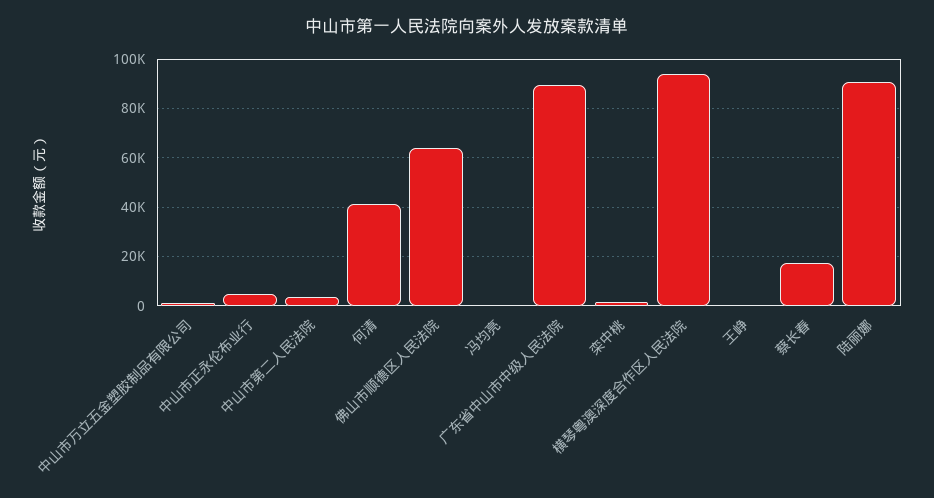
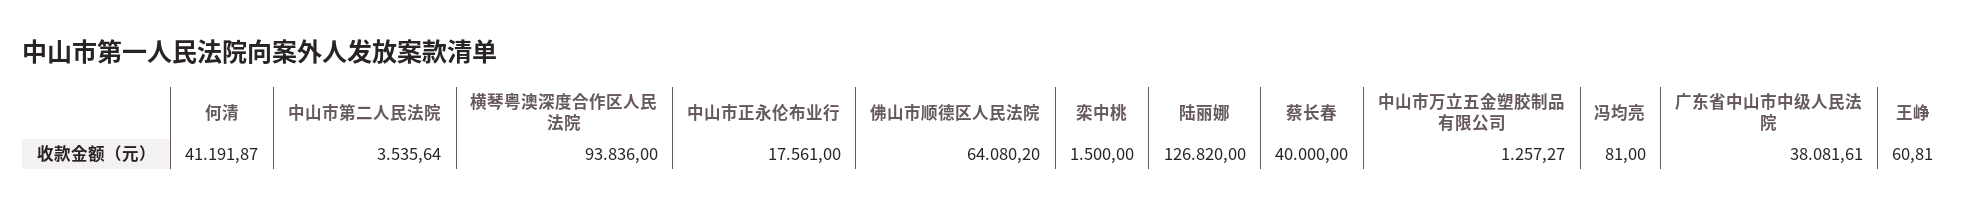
  {
    "中山市万立五金塑胶制品有限公司": 1257.27,
-   "中山市正永伦布业行": 5000,
+   "中山市正永伦布业行": 17561,
    "中山市第二人民法院": 3535.64,
    "何清": 41191.87,
    "佛山市顺德区人民法院": 64080.2,
    "冯均亮": 81,
-   "广东省中山市中级人民法院": 90000,
+   "广东省中山市中级人民法院": 38081.61,
    "栾中桃": 1500,
    "横琴粤澳深度合作区人民法院": 93836,
    "王峥": 60.81,
-   "蔡长春": 17500,
+   "蔡长春": 40000,
-   "陆丽娜": 90000
+   "陆丽娜": 126820
  }

